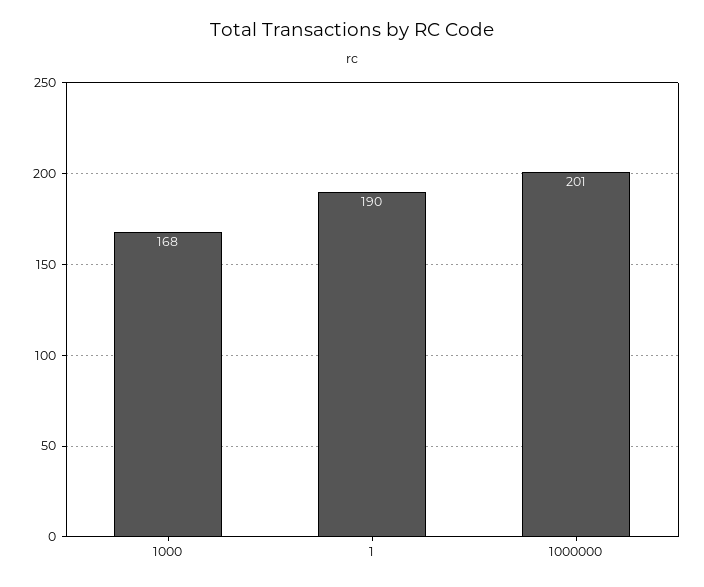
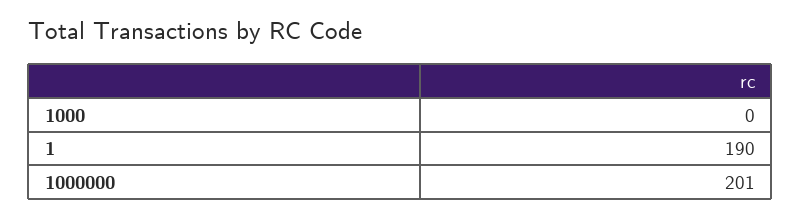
  {
-   "1000": 168,
+   "1000": 0,
    "1": 190,
    "1000000": 201
  }

